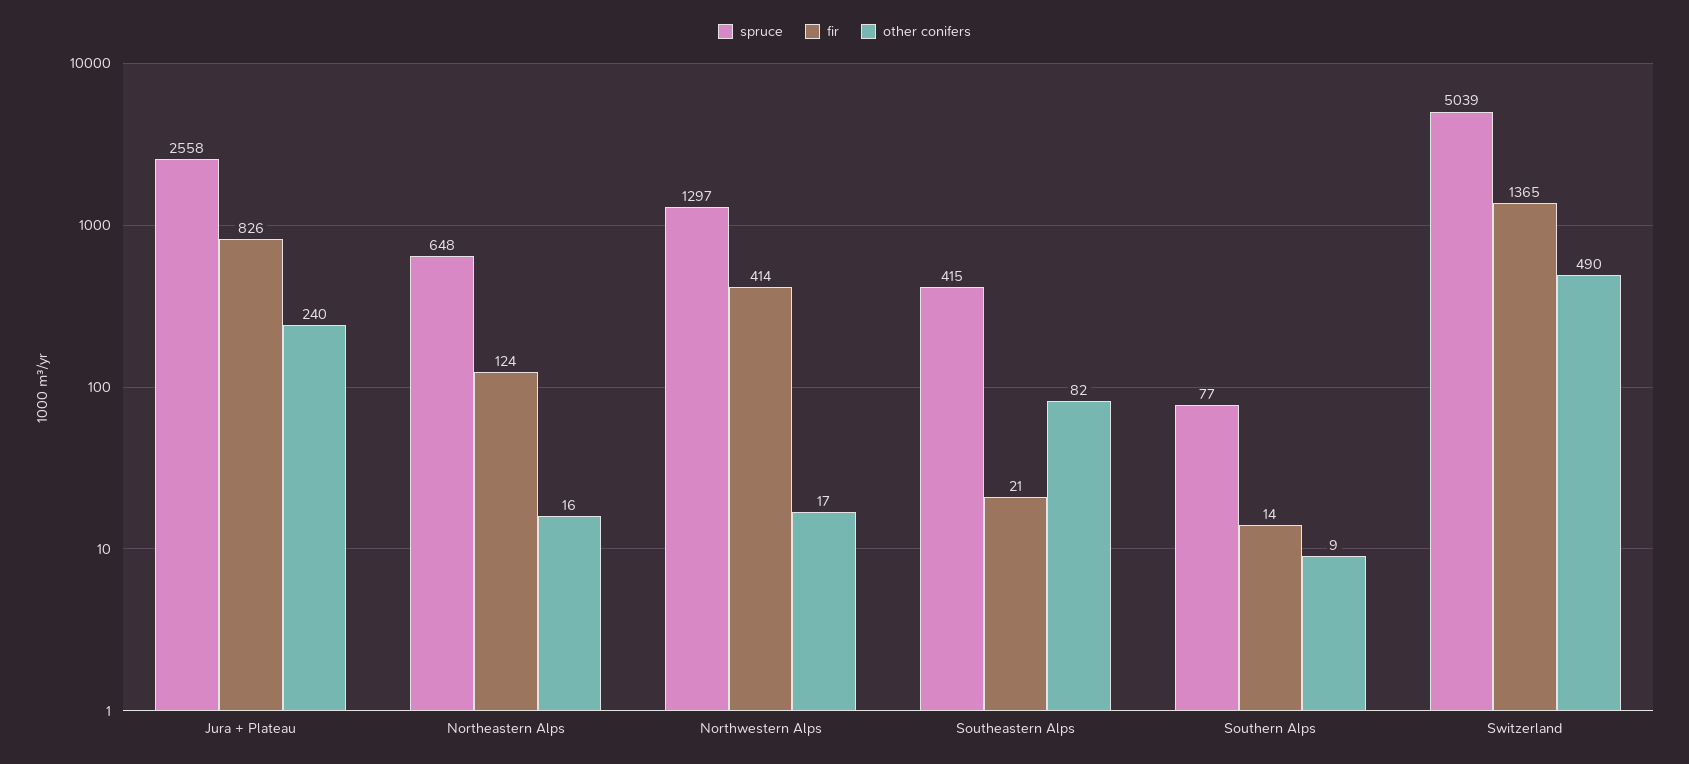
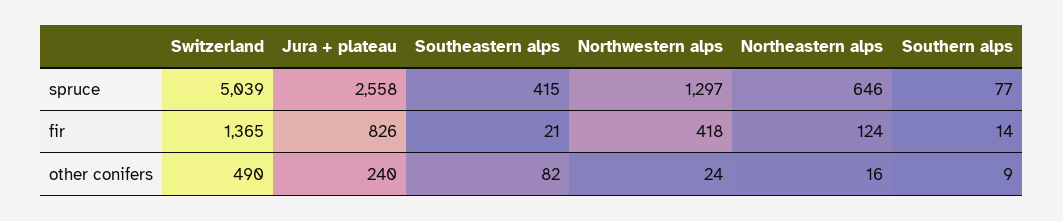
  {
    "spruce": {
      "Jura + Plateau": 2558,
-     "Northeastern Alps": 648,
+     "Northeastern Alps": 646,
      "Northwestern Alps": 1297,
      "Southeastern Alps": 415,
      "Southern Alps": 77,
      "Switzerland": 5039
    },
    "fir": {
      "Jura + Plateau": 826,
      "Northeastern Alps": 124,
-     "Northwestern Alps": 414,
+     "Northwestern Alps": 418,
      "Southeastern Alps": 21,
      "Southern Alps": 14,
      "Switzerland": 1365
    },
    "other conifers": {
      "Jura + Plateau": 240,
      "Northeastern Alps": 16,
-     "Northwestern Alps": 17,
+     "Northwestern Alps": 24,
      "Southeastern Alps": 82,
      "Southern Alps": 9,
      "Switzerland": 490
    }
  }

